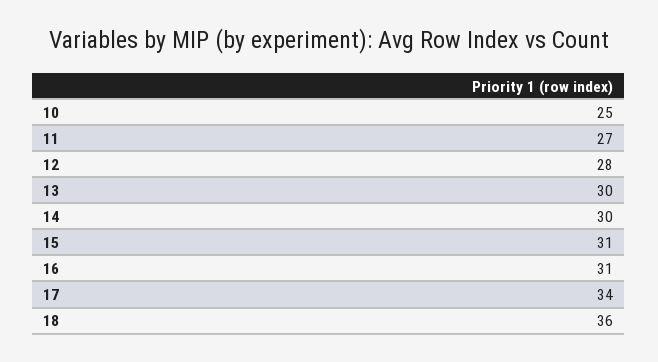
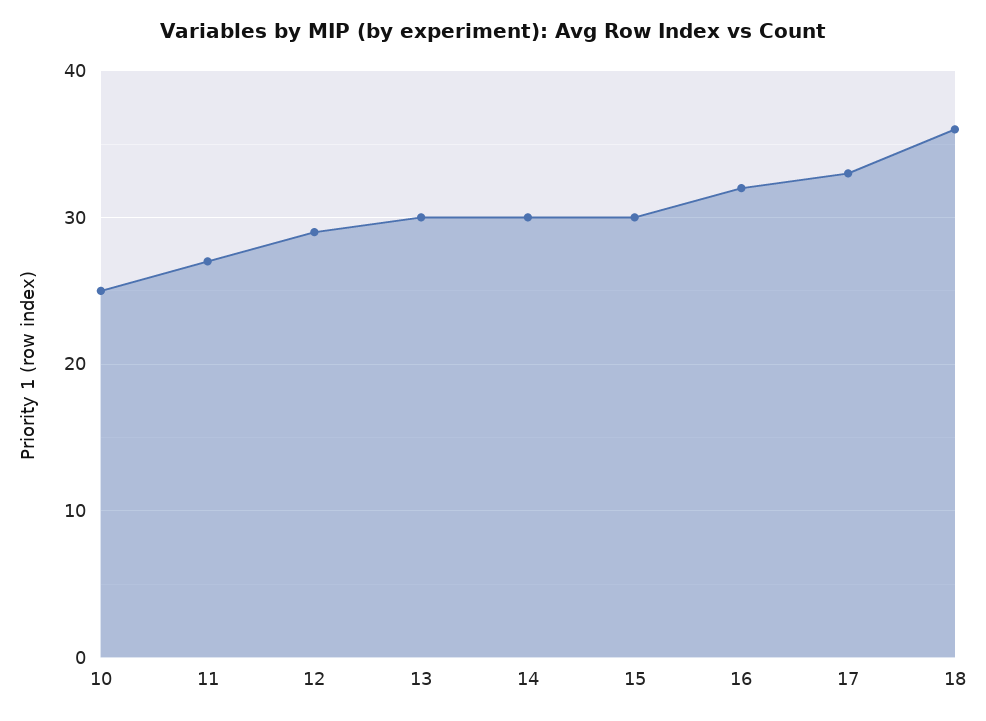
  {
    "10": 25,
    "11": 27,
-   "12": 28,
+   "12": 29,
    "13": 30,
    "14": 30,
-   "15": 31,
+   "15": 30,
-   "16": 31,
+   "16": 32,
-   "17": 34,
+   "17": 33,
    "18": 36
  }

